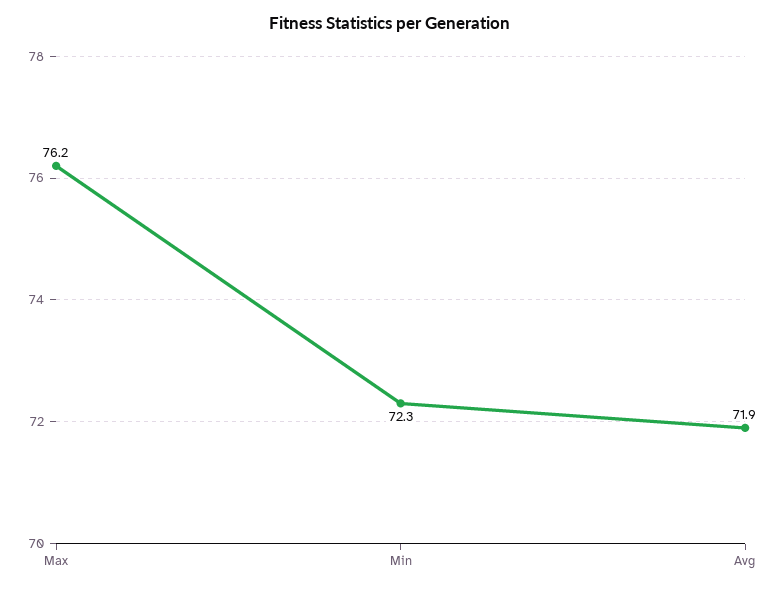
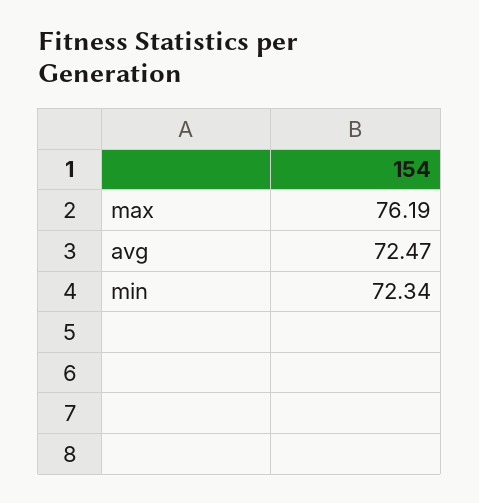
  {
    "Max": 76.19,
    "Min": 72.34,
-   "Avg": 71.9
+   "Avg": 72.47
  }

